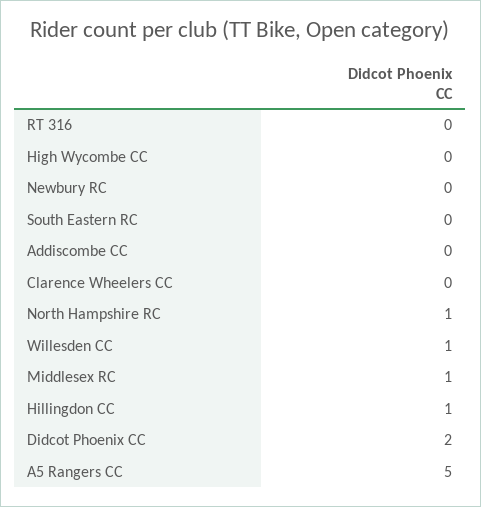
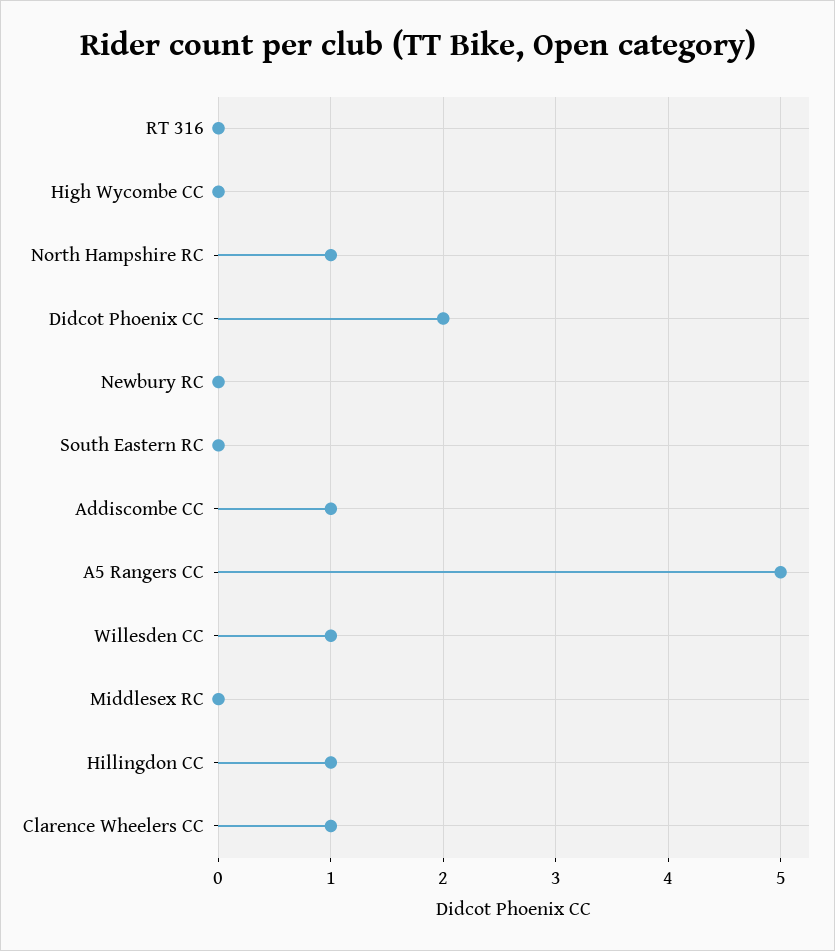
  {
    "RT 316": 0,
    "High Wycombe CC": 0,
    "Newbury RC": 0,
    "South Eastern RC": 0,
-   "Addiscombe CC": 0,
+   "Addiscombe CC": 1,
-   "Clarence Wheelers CC": 0,
+   "Clarence Wheelers CC": 1,
    "North Hampshire RC": 1,
    "Willesden CC": 1,
-   "Middlesex RC": 1,
+   "Middlesex RC": 0,
    "Hillingdon CC": 1,
    "Didcot Phoenix CC": 2,
    "A5 Rangers CC": 5
  }

